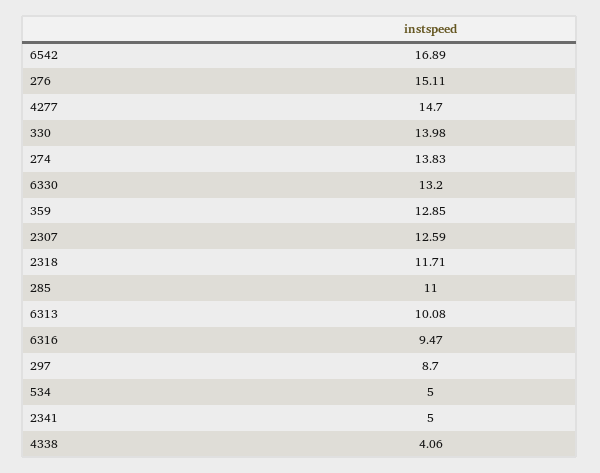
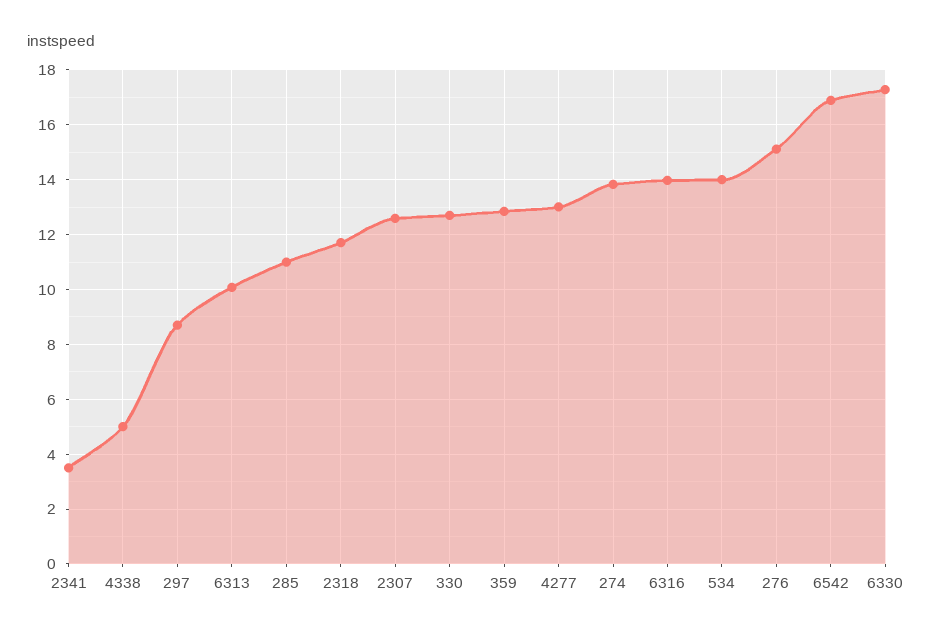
  {
    "6542": 16.89,
    "276": 15.11,
-   "4277": 14.7,
+   "4277": 13,
-   "330": 13.98,
+   "330": 12.75,
    "274": 13.83,
-   "6330": 13.2,
+   "6330": 17.25,
    "359": 12.85,
    "2307": 12.59,
    "2318": 11.71,
    "285": 11,
    "6313": 10.08,
-   "6316": 9.47,
+   "6316": 14,
    "297": 8.7,
-   "534": 5,
+   "534": 14,
-   "2341": 5,
+   "2341": 3.5,
-   "4338": 4.06
+   "4338": 5
  }

